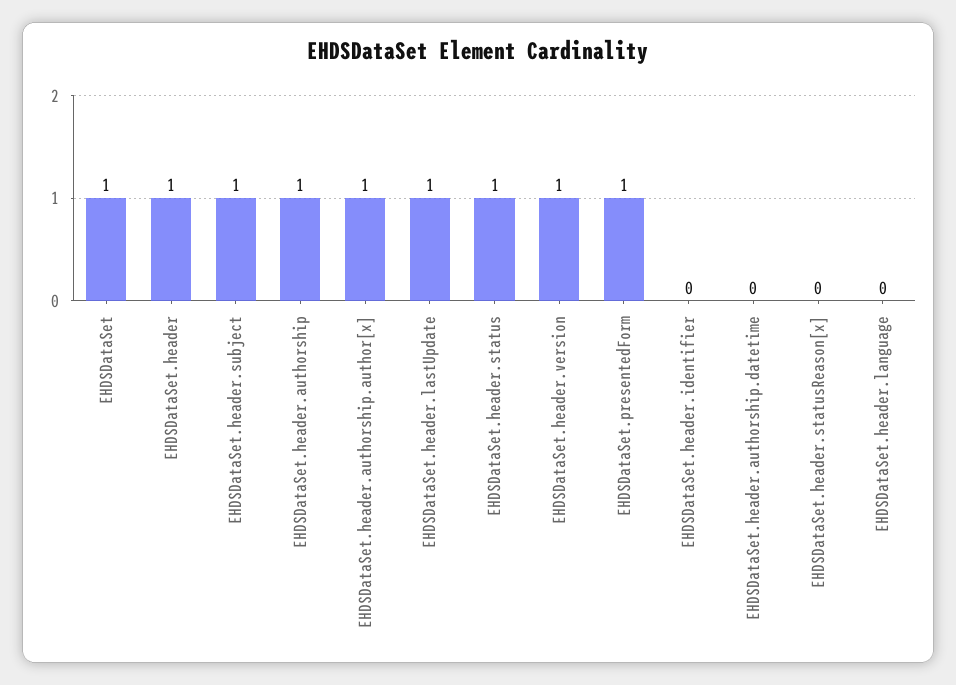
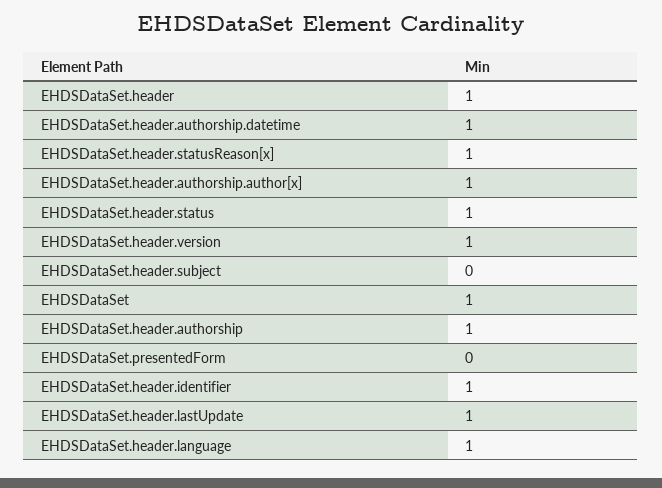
  {
    "EHDSDataSet": 1,
    "EHDSDataSet.header": 1,
-   "EHDSDataSet.header.subject": 1,
+   "EHDSDataSet.header.subject": 0,
    "EHDSDataSet.header.authorship": 1,
    "EHDSDataSet.header.authorship.author[x]": 1,
    "EHDSDataSet.header.lastUpdate": 1,
    "EHDSDataSet.header.status": 1,
    "EHDSDataSet.header.version": 1,
-   "EHDSDataSet.presentedForm": 1,
+   "EHDSDataSet.presentedForm": 0,
-   "EHDSDataSet.header.identifier": 0,
+   "EHDSDataSet.header.identifier": 1,
-   "EHDSDataSet.header.authorship.datetime": 0,
+   "EHDSDataSet.header.authorship.datetime": 1,
-   "EHDSDataSet.header.statusReason[x]": 0,
+   "EHDSDataSet.header.statusReason[x]": 1,
-   "EHDSDataSet.header.language": 0
+   "EHDSDataSet.header.language": 1
  }

